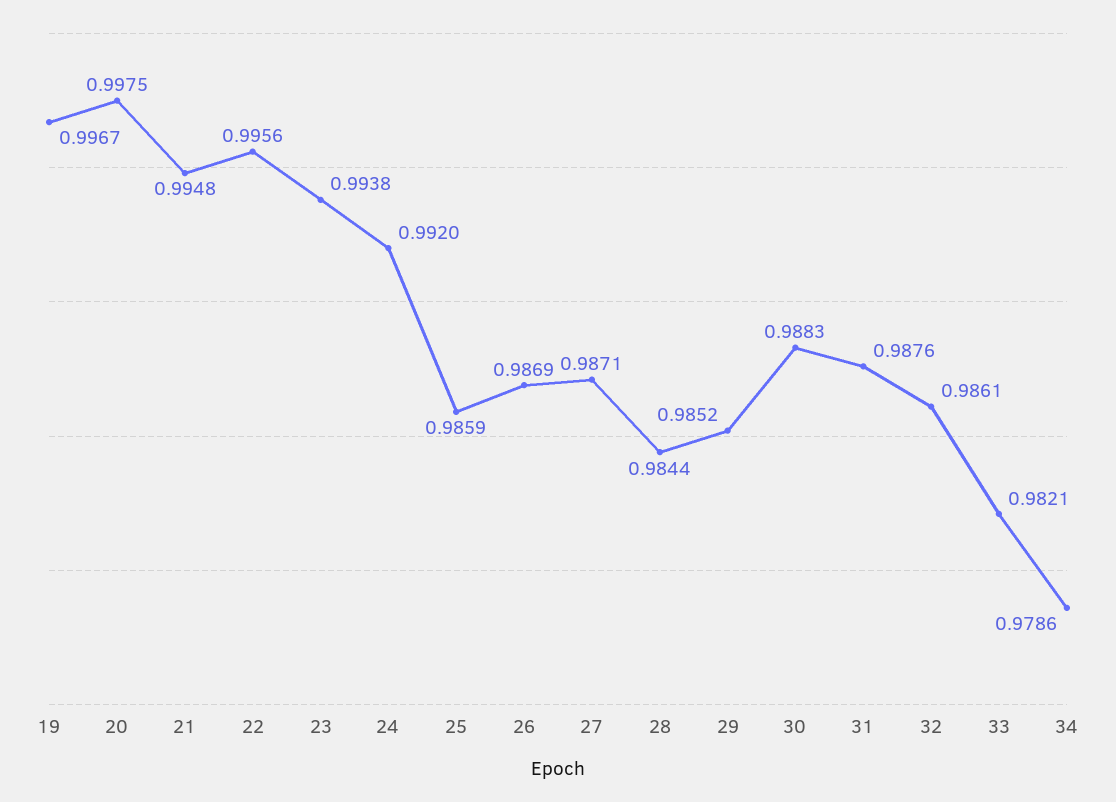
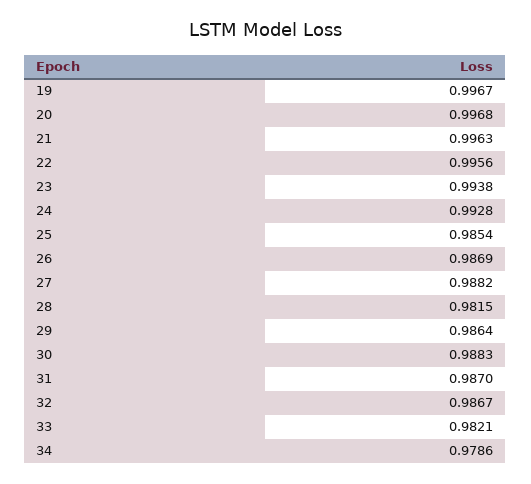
  {
    "19": 0.9967,
-   "20": 0.9975,
+   "20": 0.9968,
-   "21": 0.9948,
+   "21": 0.9963,
    "22": 0.9956,
    "23": 0.9938,
-   "24": 0.992,
+   "24": 0.9928,
-   "25": 0.9859,
+   "25": 0.9854,
    "26": 0.9869,
-   "27": 0.9871,
+   "27": 0.9882,
-   "28": 0.9844,
+   "28": 0.9815,
-   "29": 0.9852,
+   "29": 0.9864,
    "30": 0.9883,
-   "31": 0.9876,
+   "31": 0.987,
-   "32": 0.9861,
+   "32": 0.9867,
    "33": 0.9821,
    "34": 0.9786
  }

